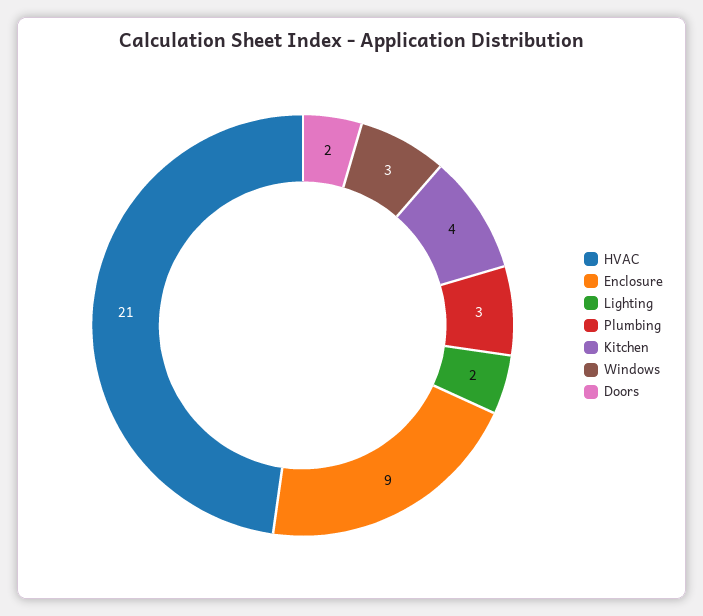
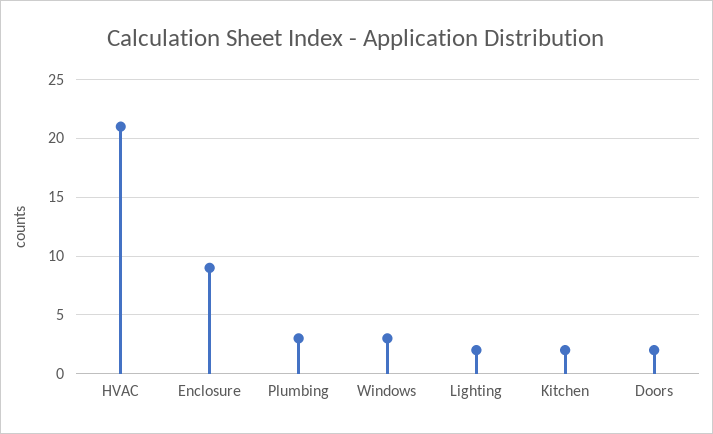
  {
    "HVAC": 21,
    "Enclosure": 9,
    "Lighting": 2,
    "Plumbing": 3,
-   "Kitchen": 4,
+   "Kitchen": 2,
    "Windows": 3,
    "Doors": 2
  }

